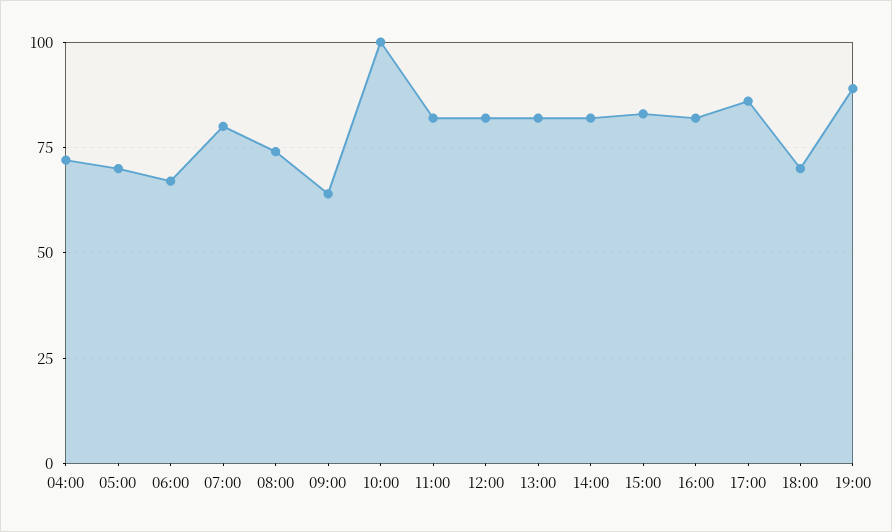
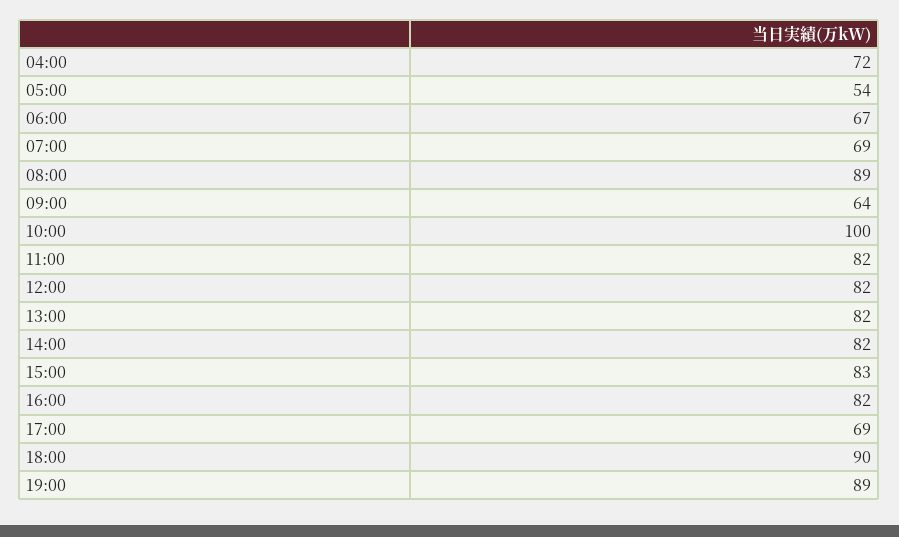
  {
    "04:00": 72,
-   "05:00": 70,
+   "05:00": 54,
    "06:00": 67,
-   "07:00": 80,
+   "07:00": 69,
-   "08:00": 75,
+   "08:00": 89,
    "09:00": 64,
    "10:00": 100,
    "11:00": 82,
    "12:00": 82,
    "13:00": 82,
    "14:00": 82,
    "15:00": 83,
    "16:00": 82,
-   "17:00": 85,
+   "17:00": 69,
-   "18:00": 70,
+   "18:00": 90,
    "19:00": 89
  }

